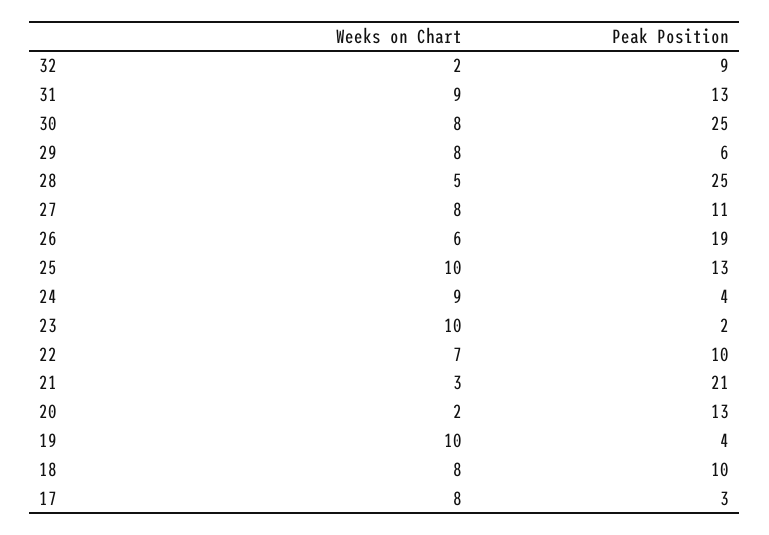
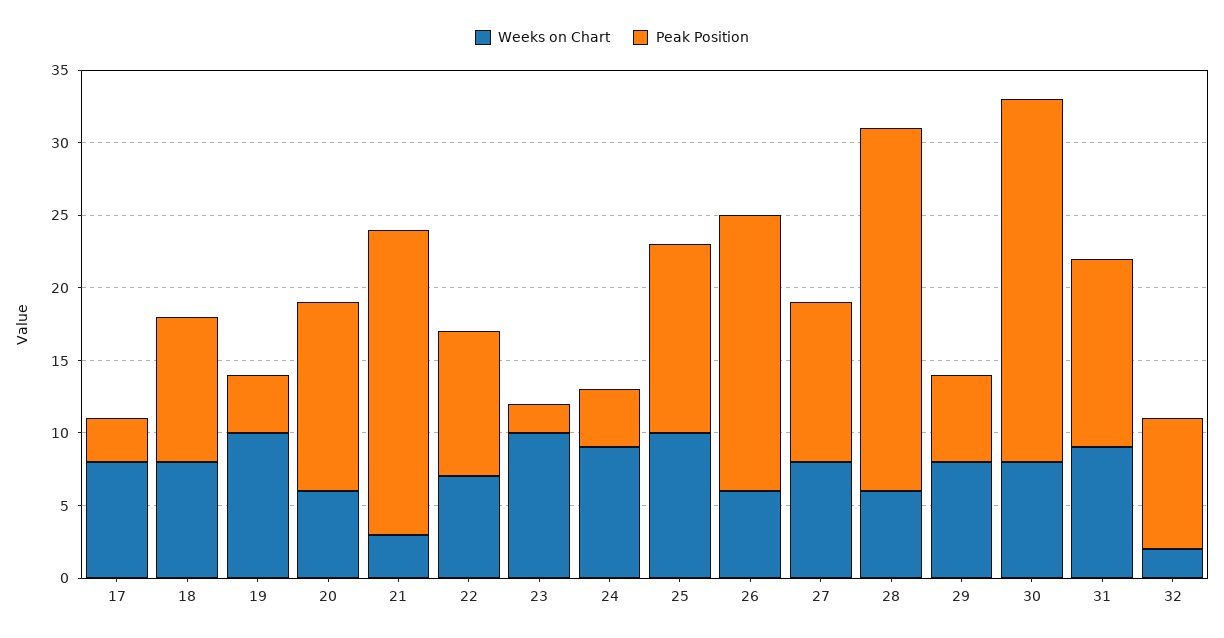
  {
    "Weeks on Chart": {
      "32": 2,
      "31": 9,
      "30": 8,
      "29": 8,
-     "28": 5,
+     "28": 6,
      "27": 8,
      "26": 6,
      "25": 10,
      "24": 9,
      "23": 10,
      "22": 7,
      "21": 3,
-     "20": 2,
+     "20": 6,
      "19": 10,
      "18": 8,
      "17": 8
    },
    "Peak Position": {
      "32": 9,
      "31": 13,
      "30": 25,
      "29": 6,
      "28": 25,
      "27": 11,
      "26": 19,
      "25": 13,
      "24": 4,
      "23": 2,
      "22": 10,
      "21": 21,
      "20": 13,
      "19": 4,
      "18": 10,
      "17": 3
    }
  }

